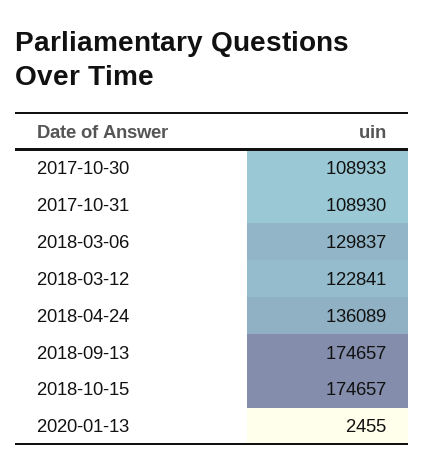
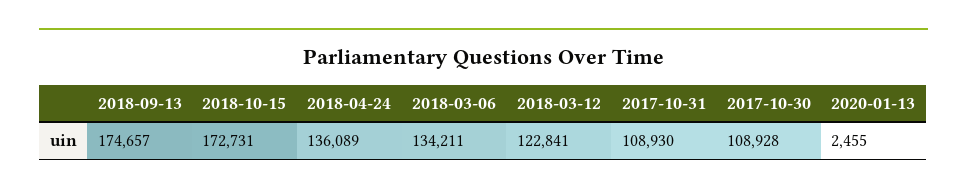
  {
-   "2017-10-30": 108933,
+   "2017-10-30": 108928,
    "2017-10-31": 108930,
-   "2018-03-06": 129837,
+   "2018-03-06": 134211,
    "2018-03-12": 122841,
    "2018-04-24": 136089,
    "2018-09-13": 174657,
-   "2018-10-15": 174657,
+   "2018-10-15": 172731,
    "2020-01-13": 2455
  }

